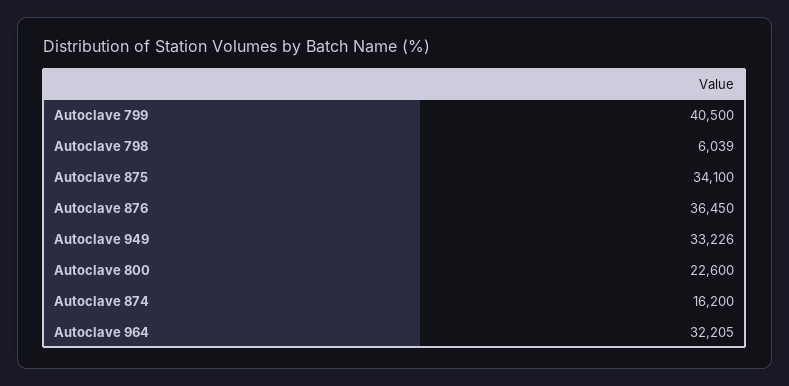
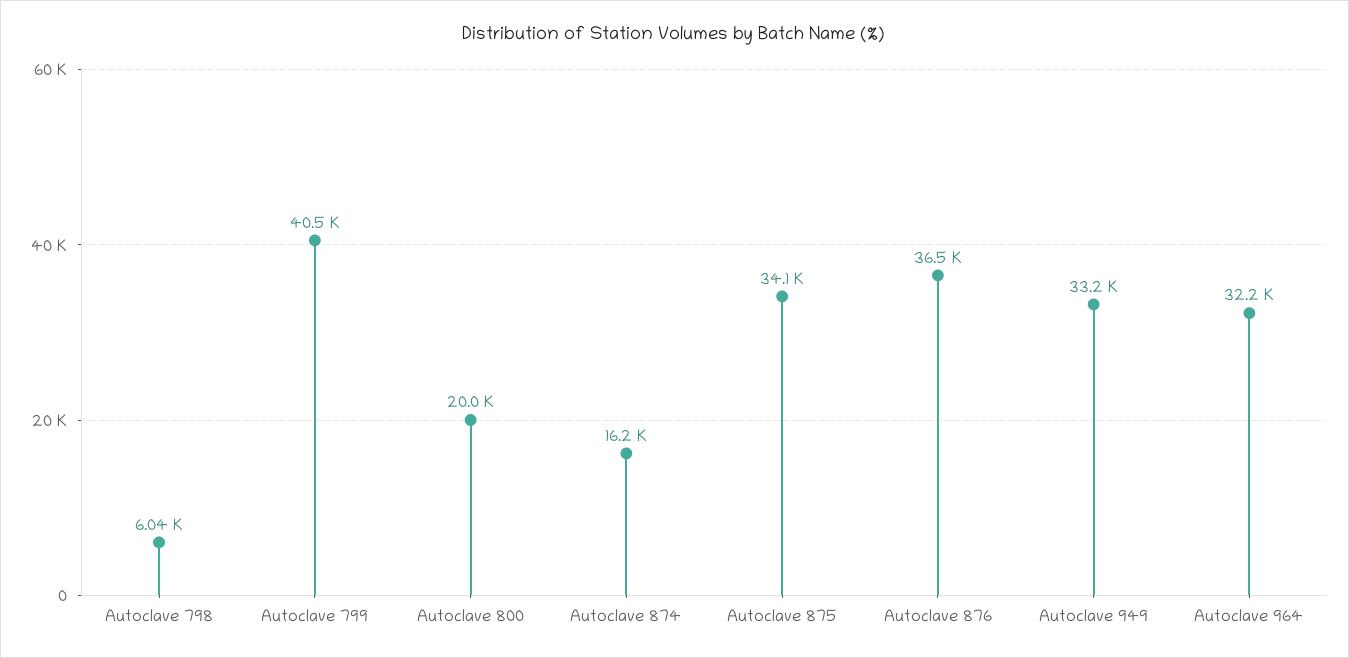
  {
    "Autoclave 799": 40500,
    "Autoclave 798": 6039,
    "Autoclave 875": 34100,
    "Autoclave 876": 36450,
    "Autoclave 949": 33226,
-   "Autoclave 800": 22600,
+   "Autoclave 800": 20000,
    "Autoclave 874": 16200,
    "Autoclave 964": 32205
  }

